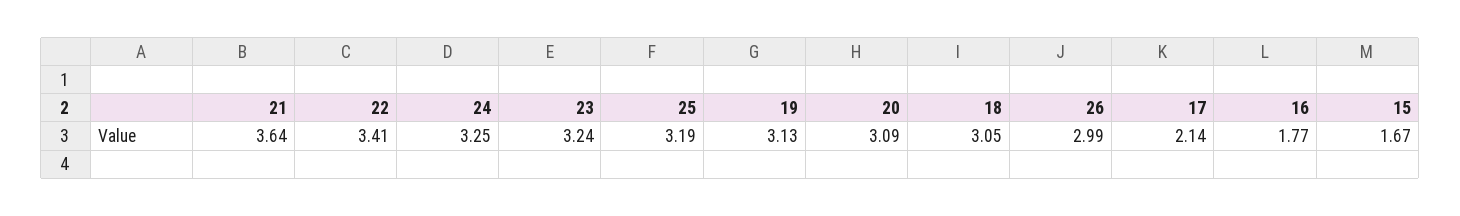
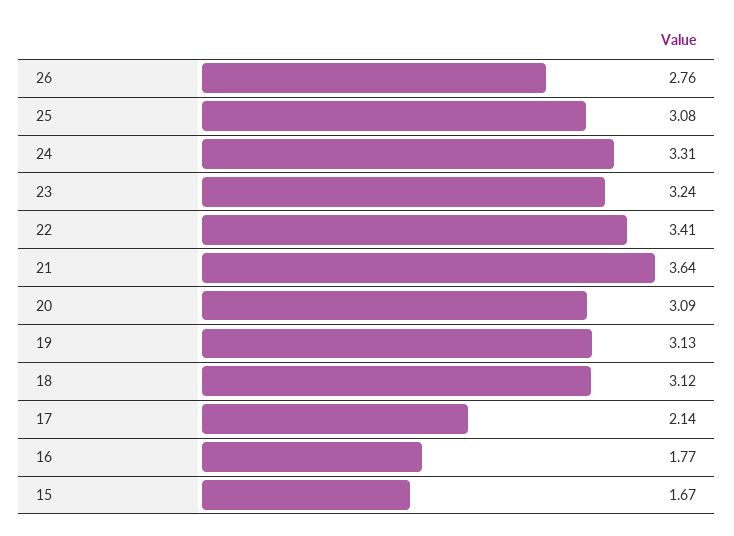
  {
    "21": 3.64,
    "22": 3.41,
-   "24": 3.25,
+   "24": 3.31,
    "23": 3.24,
-   "25": 3.19,
+   "25": 3.08,
    "19": 3.13,
    "20": 3.09,
-   "18": 3.05,
+   "18": 3.12,
-   "26": 2.99,
+   "26": 2.76,
    "17": 2.14,
    "16": 1.77,
    "15": 1.67
  }

